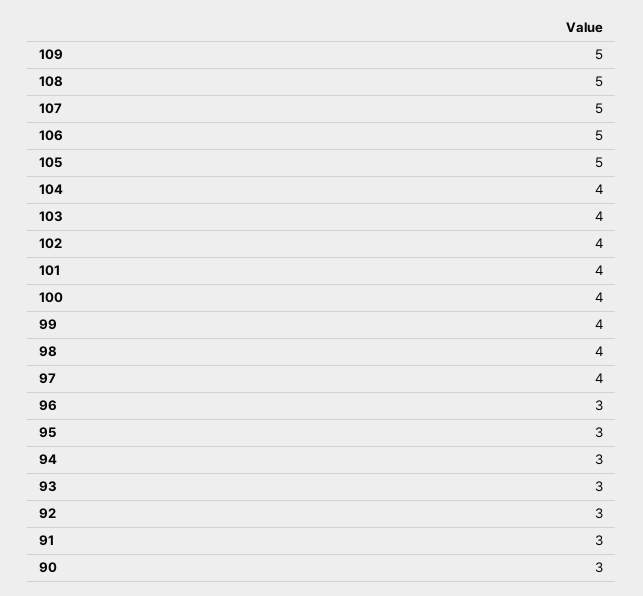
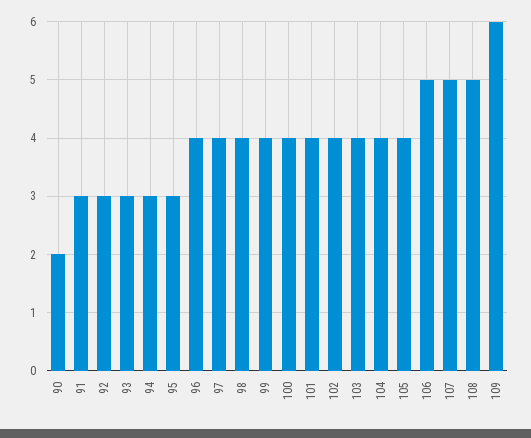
  {
-   "109": 5,
+   "109": 6,
    "108": 5,
    "107": 5,
    "106": 5,
-   "105": 5,
+   "105": 4,
    "104": 4,
    "103": 4,
    "102": 4,
    "101": 4,
    "100": 4,
    "99": 4,
    "98": 4,
    "97": 4,
-   "96": 3,
+   "96": 4,
    "95": 3,
    "94": 3,
    "93": 3,
    "92": 3,
    "91": 3,
-   "90": 3
+   "90": 2
  }

